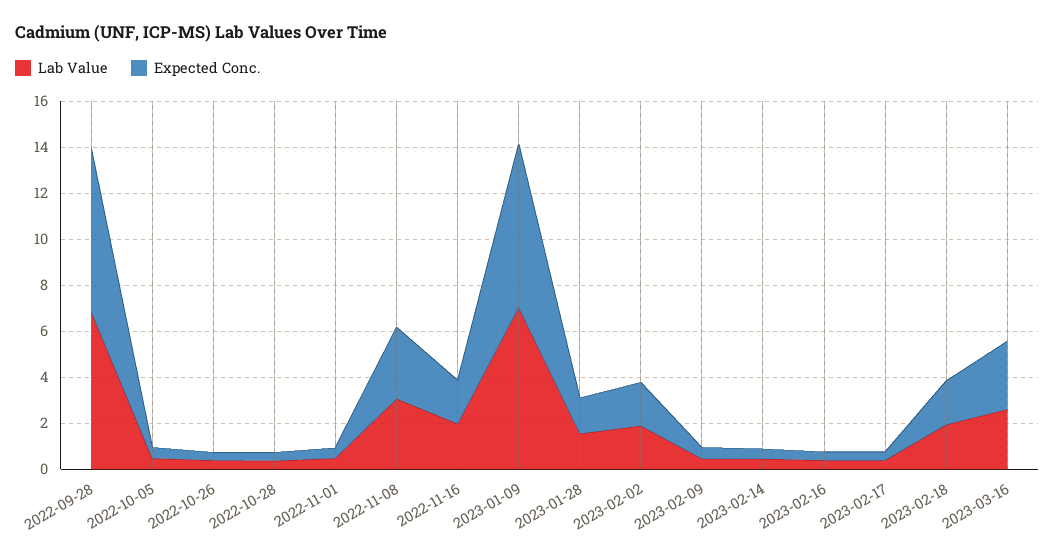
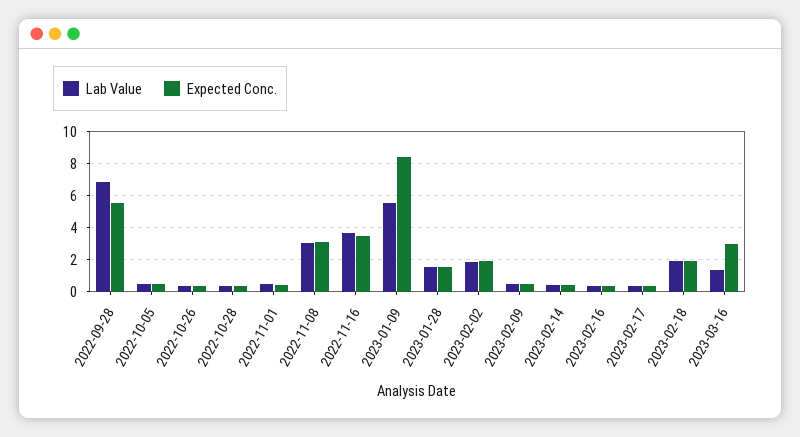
  {
    "Lab Value": {
      "2022-09-28": 7,
      "2022-10-05": 0.5,
      "2022-10-26": 0.5,
      "2022-10-28": 0.5,
      "2022-11-01": 0.5,
      "2022-11-08": 3,
-     "2022-11-16": 2,
+     "2022-11-16": 3.5,
-     "2023-01-09": 7,
+     "2023-01-09": 5.5,
      "2023-01-28": 1.5,
      "2023-02-02": 2,
      "2023-02-09": 0.5,
      "2023-02-14": 0.5,
      "2023-02-16": 0.5,
      "2023-02-17": 0.5,
      "2023-02-18": 2,
-     "2023-03-16": 2.5
+     "2023-03-16": 1.5
    },
    "Expected Conc.": {
-     "2022-09-28": 7,
+     "2022-09-28": 5.5,
      "2022-10-05": 0.5,
      "2022-10-26": 0.5,
      "2022-10-28": 0.5,
      "2022-11-01": 0.5,
      "2022-11-08": 3,
-     "2022-11-16": 2,
+     "2022-11-16": 3.5,
-     "2023-01-09": 7,
+     "2023-01-09": 8.5,
      "2023-01-28": 1.5,
      "2023-02-02": 2,
      "2023-02-09": 0.5,
      "2023-02-14": 0.5,
      "2023-02-16": 0.5,
      "2023-02-17": 0.5,
      "2023-02-18": 2,
      "2023-03-16": 3
    }
  }

